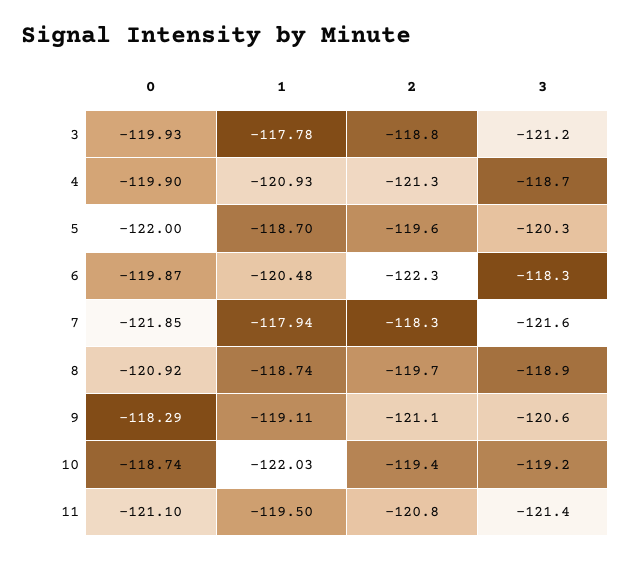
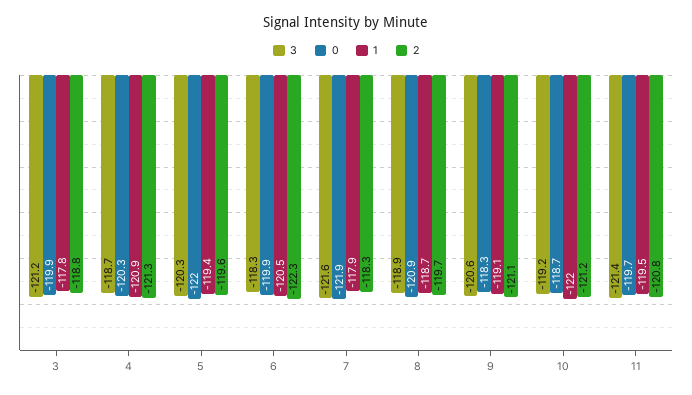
  {
    "0": {
      "3": -119.93,
-     "4": -119.9,
+     "4": -120.3,
      "5": -122,
      "6": -119.87,
      "7": -121.85,
      "8": -120.92,
      "9": -118.29,
      "10": -118.74,
-     "11": -121.1
+     "11": -119.7
    },
    "1": {
      "3": -117.78,
      "4": -120.93,
-     "5": -118.7,
+     "5": -119.4,
      "6": -120.48,
      "7": -117.94,
      "8": -118.74,
      "9": -119.11,
      "10": -122.03,
      "11": -119.5
    },
    "2": {
      "3": -118.8,
      "4": -121.3,
      "5": -119.6,
      "6": -122.3,
      "7": -118.3,
      "8": -119.7,
      "9": -121.1,
-     "10": -119.4,
+     "10": -121.2,
      "11": -120.8
    },
    "3": {
      "3": -121.2,
      "4": -118.7,
      "5": -120.3,
      "6": -118.3,
      "7": -121.6,
      "8": -118.9,
      "9": -120.6,
      "10": -119.2,
      "11": -121.4
    }
  }

